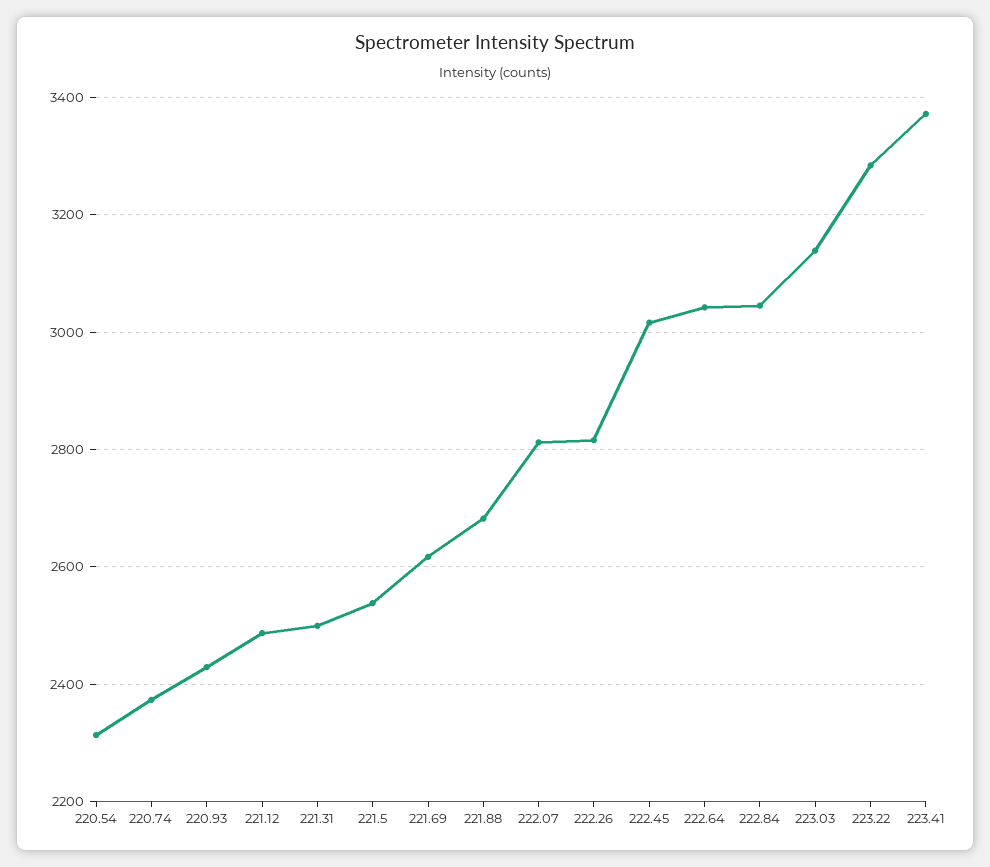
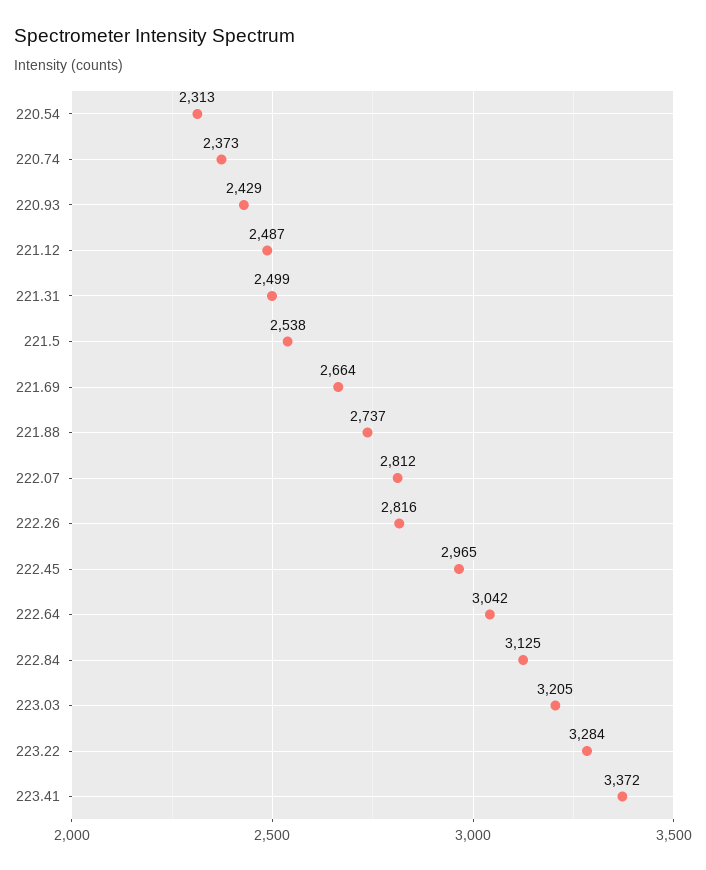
  {
    "220.54": 2313,
    "220.74": 2373,
    "220.93": 2429,
    "221.12": 2487,
    "221.31": 2499,
    "221.5": 2538,
-   "221.69": 2620,
+   "221.69": 2664,
-   "221.88": 2680,
+   "221.88": 2737,
    "222.07": 2812,
    "222.26": 2816,
-   "222.45": 3020,
+   "222.45": 2965,
    "222.64": 3042,
-   "222.84": 3040,
+   "222.84": 3125,
-   "223.03": 3140,
+   "223.03": 3205,
    "223.22": 3284,
    "223.41": 3372
  }

